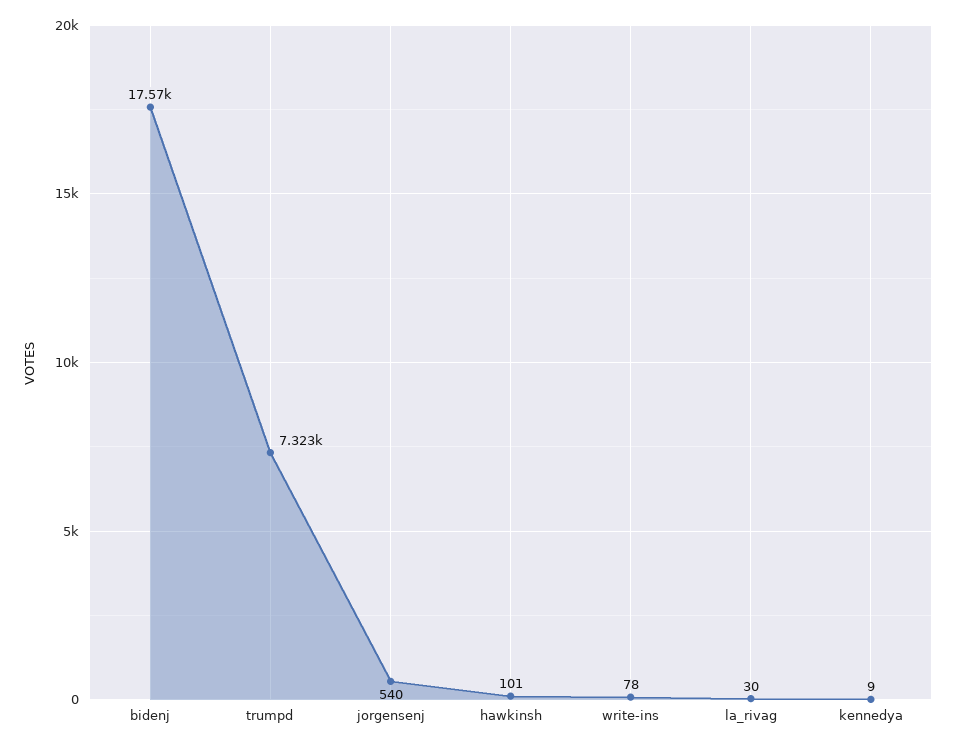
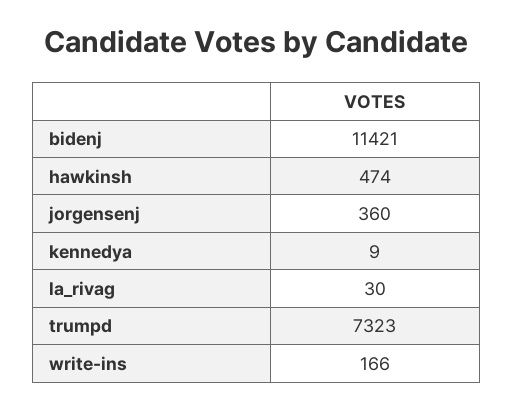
  {
-   "bidenj": 17570,
+   "bidenj": 11421,
    "trumpd": 7323,
-   "jorgensenj": 540,
+   "jorgensenj": 360,
-   "hawkinsh": 101,
+   "hawkinsh": 474,
-   "write-ins": 78,
+   "write-ins": 166,
    "la_rivag": 30,
    "kennedya": 9
  }

